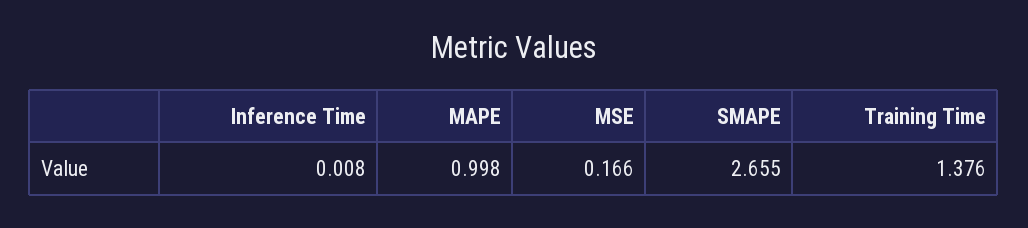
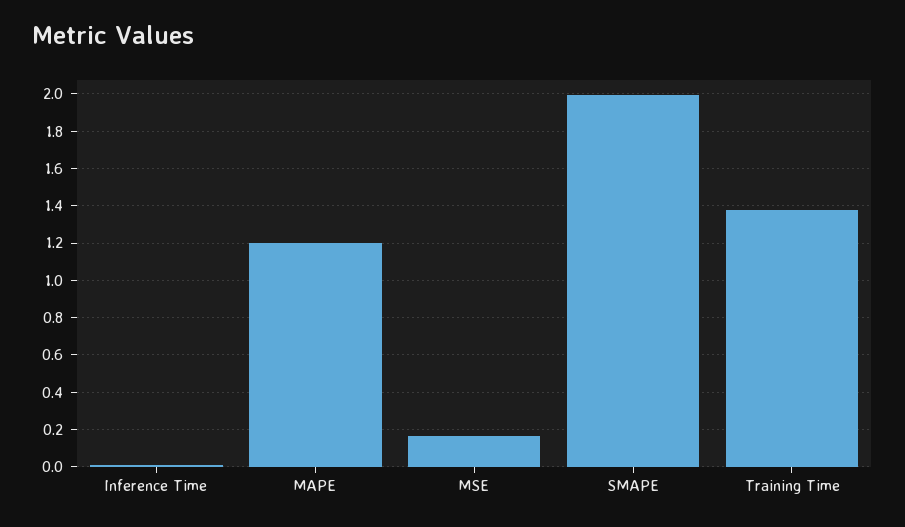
  {
    "Inference Time": 0.008,
-   "MAPE": 0.998,
+   "MAPE": 1.2,
    "MSE": 0.166,
-   "SMAPE": 2.655,
+   "SMAPE": 2,
    "Training Time": 1.376
  }

